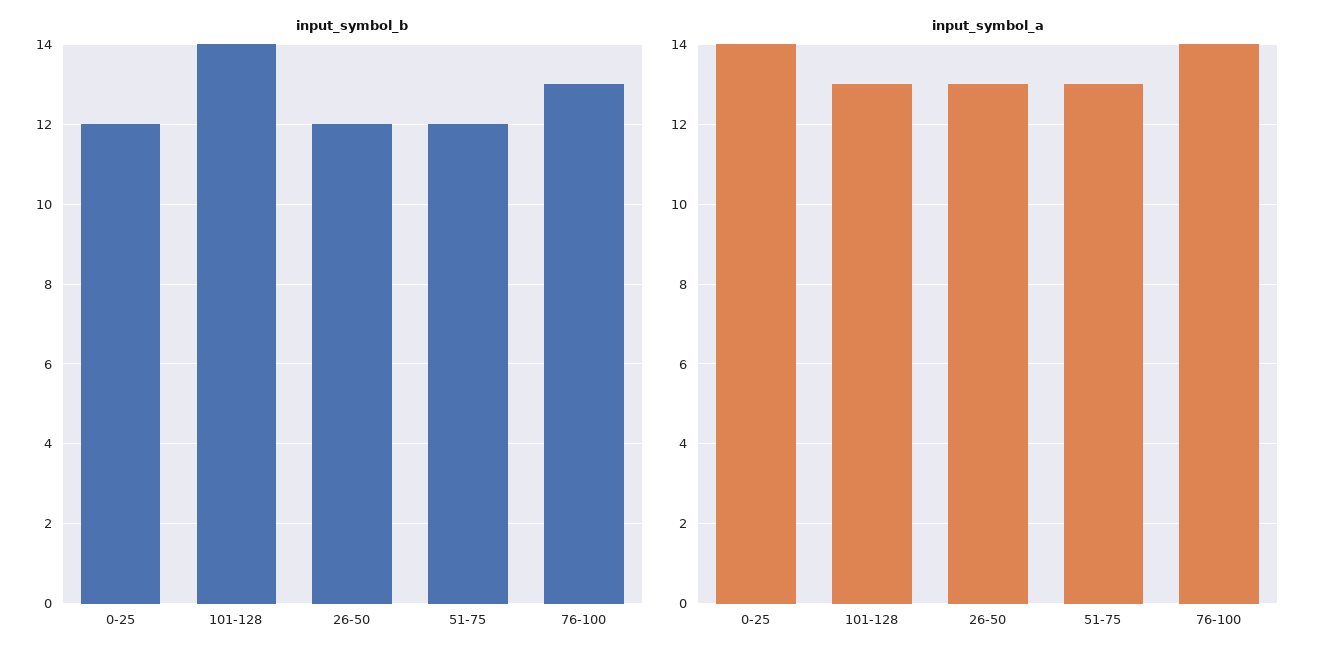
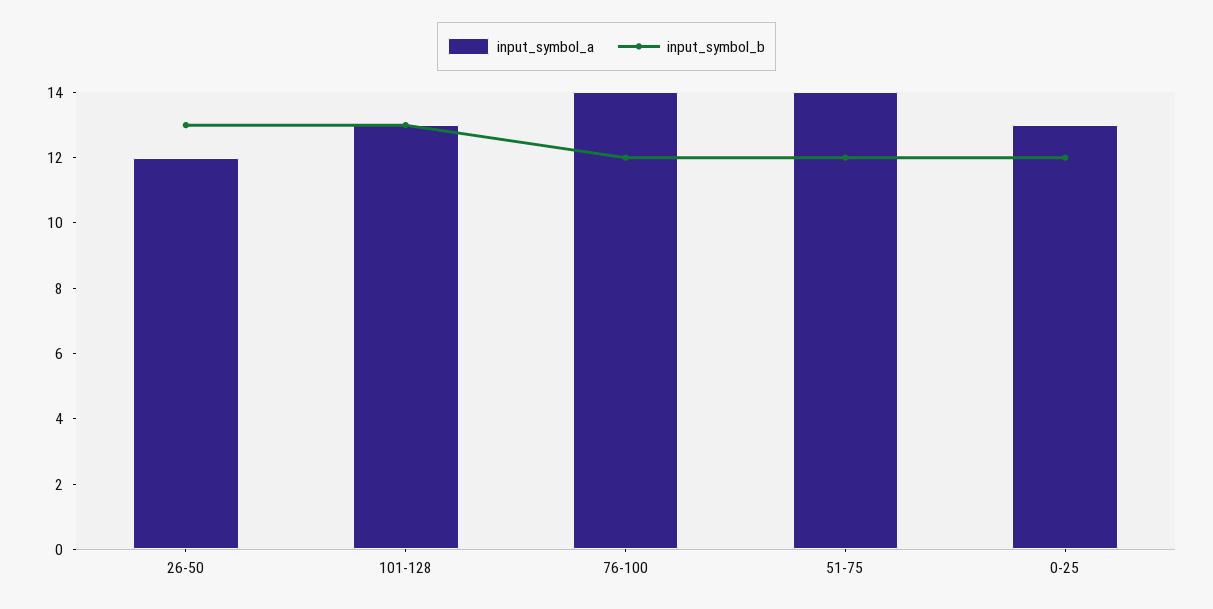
  {
    "input_symbol_b": {
      "0-25": 12,
-     "101-128": 14,
+     "101-128": 13,
-     "26-50": 12,
+     "26-50": 13,
      "51-75": 12,
-     "76-100": 13
+     "76-100": 12
    },
    "input_symbol_a": {
-     "0-25": 14,
+     "0-25": 13,
      "101-128": 13,
-     "26-50": 13,
+     "26-50": 12,
-     "51-75": 13,
+     "51-75": 14,
      "76-100": 14
    }
  }

